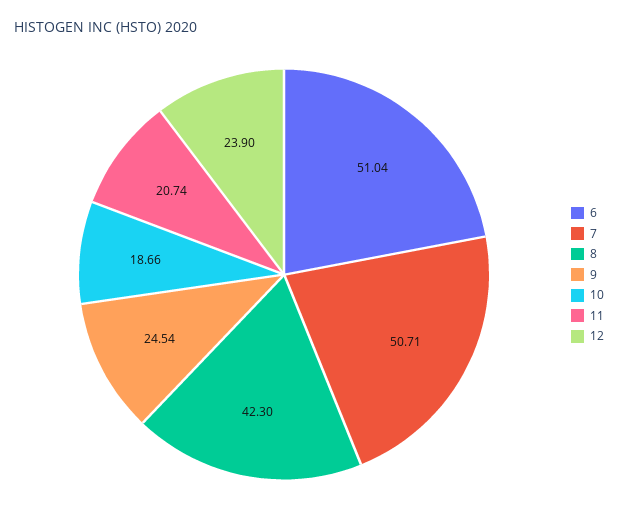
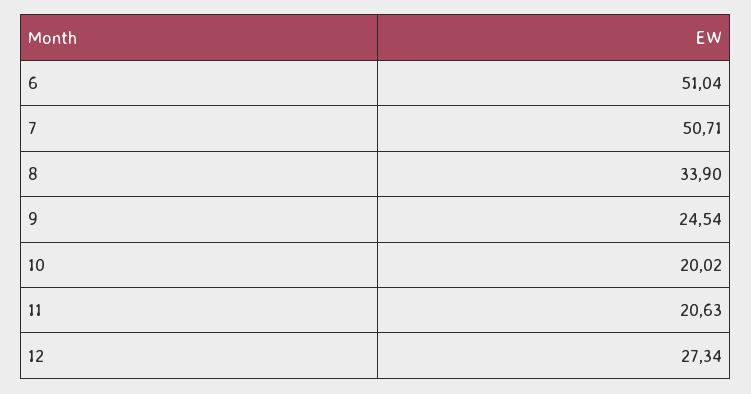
  {
    "6": 51.04,
    "7": 50.71,
-   "8": 42.3,
+   "8": 33.9,
    "9": 24.54,
-   "10": 18.66,
+   "10": 20.02,
-   "11": 20.74,
+   "11": 20.63,
-   "12": 23.9
+   "12": 27.34
  }

